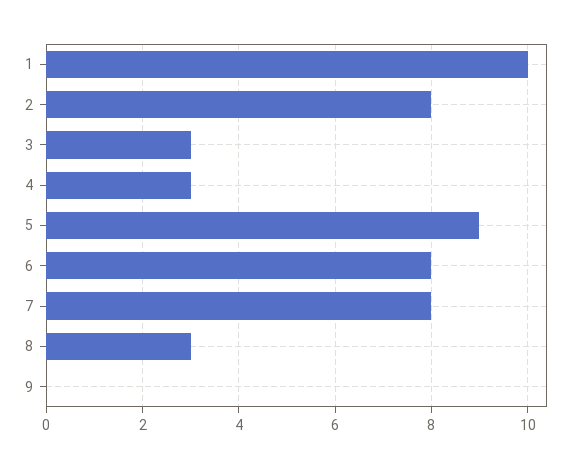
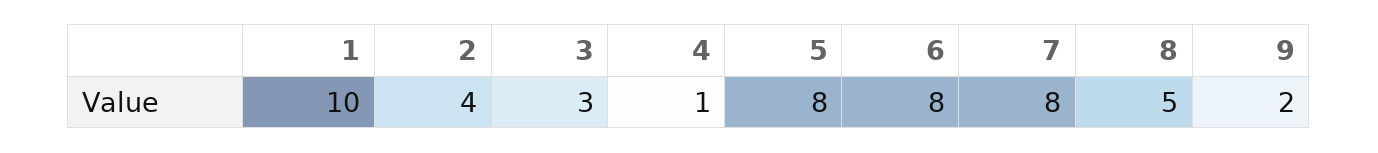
  {
    "1": 10,
-   "2": 8,
+   "2": 4,
    "3": 3,
-   "4": 3,
+   "4": 1,
-   "5": 9,
+   "5": 8,
    "6": 8,
    "7": 8,
-   "8": 3,
+   "8": 5,
-   "9": 0
+   "9": 2
  }

